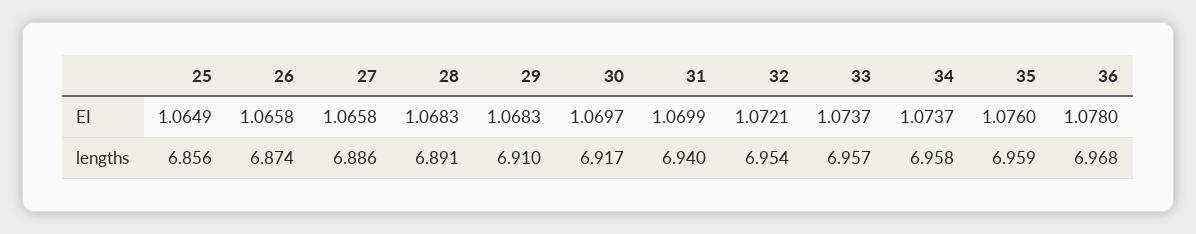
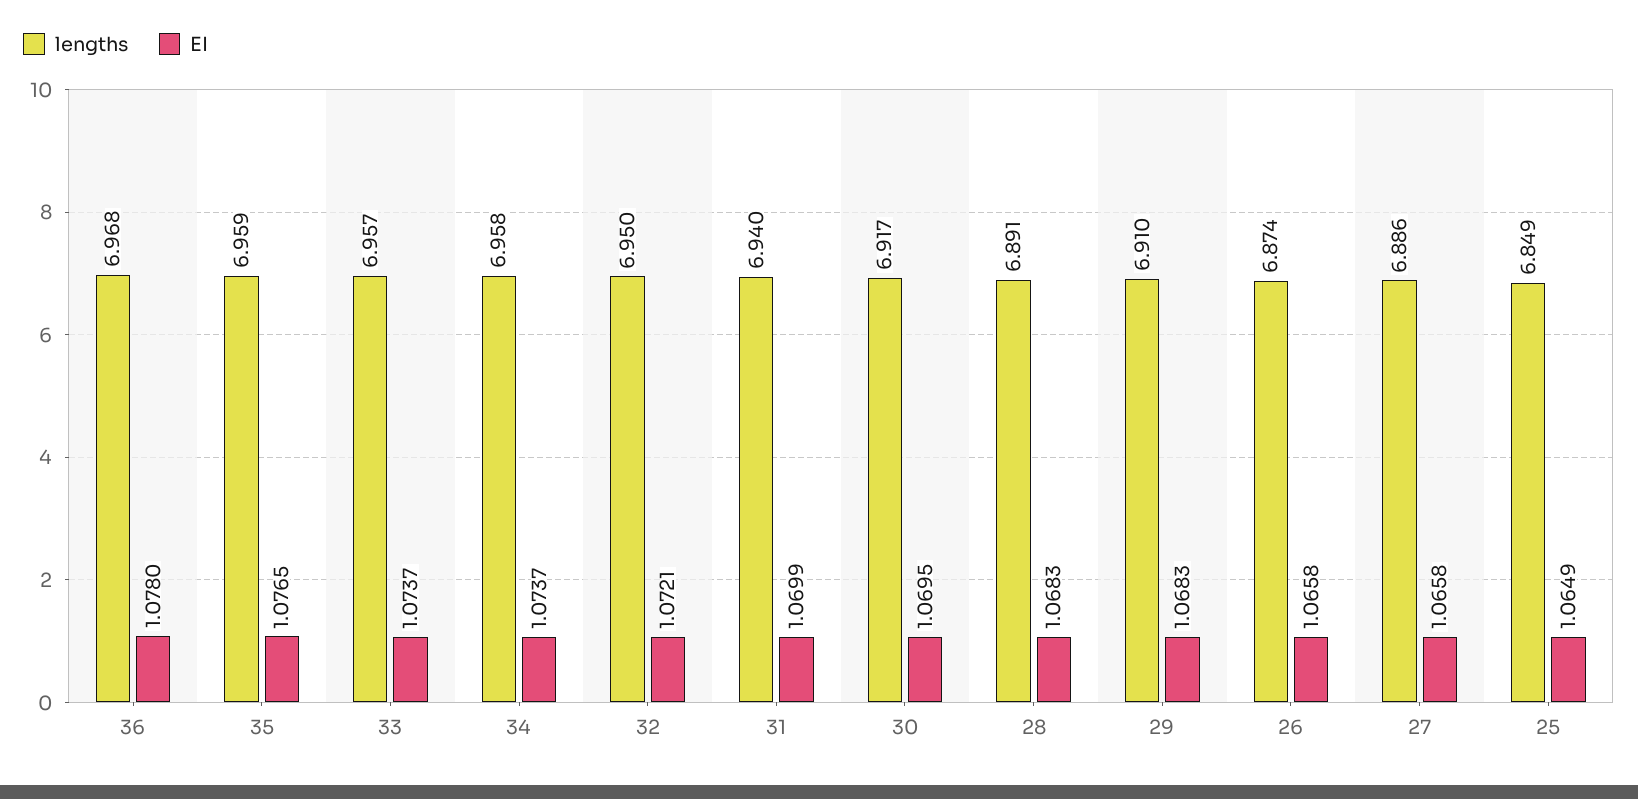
  {
    "EI": {
      "25": 1.0649,
      "26": 1.0658,
      "27": 1.0658,
      "28": 1.0683,
      "29": 1.0683,
-     "30": 1.0697,
+     "30": 1.0695,
      "31": 1.0699,
      "32": 1.0721,
      "33": 1.0737,
      "34": 1.0737,
-     "35": 1.076,
+     "35": 1.0765,
      "36": 1.078
    },
    "lengths": {
-     "25": 6.856,
+     "25": 6.849,
      "26": 6.874,
      "27": 6.886,
      "28": 6.891,
      "29": 6.91,
      "30": 6.917,
      "31": 6.94,
-     "32": 6.954,
+     "32": 6.95,
      "33": 6.957,
      "34": 6.958,
      "35": 6.959,
      "36": 6.968
    }
  }

